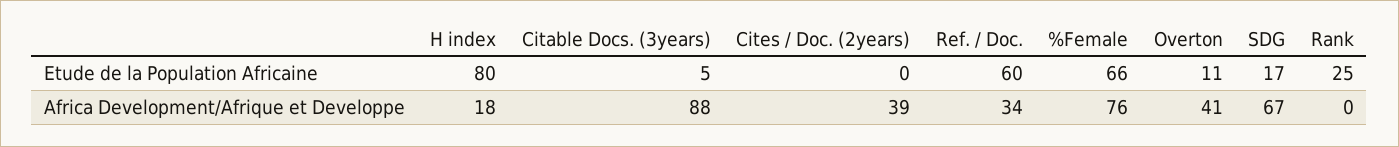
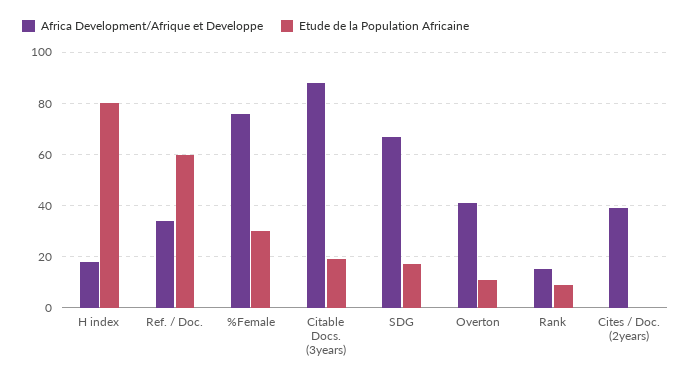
  {
    "Etude de la Population Africaine": {
      "H index": 80,
-     "Citable Docs. (3years)": 5,
+     "Citable Docs. (3years)": 20,
      "Cites / Doc. (2years)": 0,
      "Ref. / Doc.": 60,
-     "%Female": 66,
+     "%Female": 30,
      "Overton": 11,
      "SDG": 17,
-     "Rank": 25
+     "Rank": 10
    },
    "Africa Development/Afrique et Developpe": {
      "H index": 18,
      "Citable Docs. (3years)": 88,
      "Cites / Doc. (2years)": 39,
      "Ref. / Doc.": 34,
      "%Female": 76,
      "Overton": 41,
      "SDG": 67,
-     "Rank": 0
+     "Rank": 15
    }
  }

